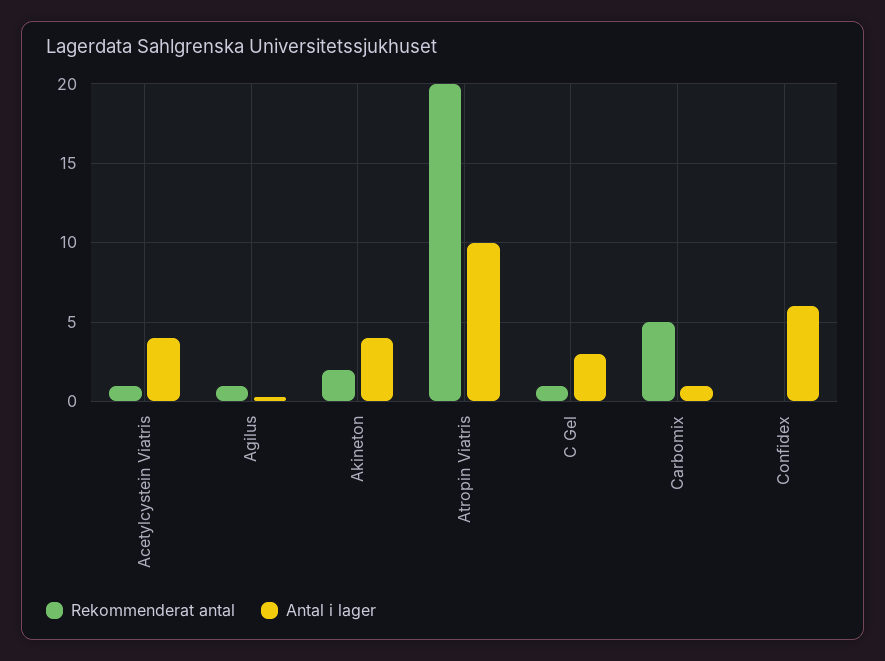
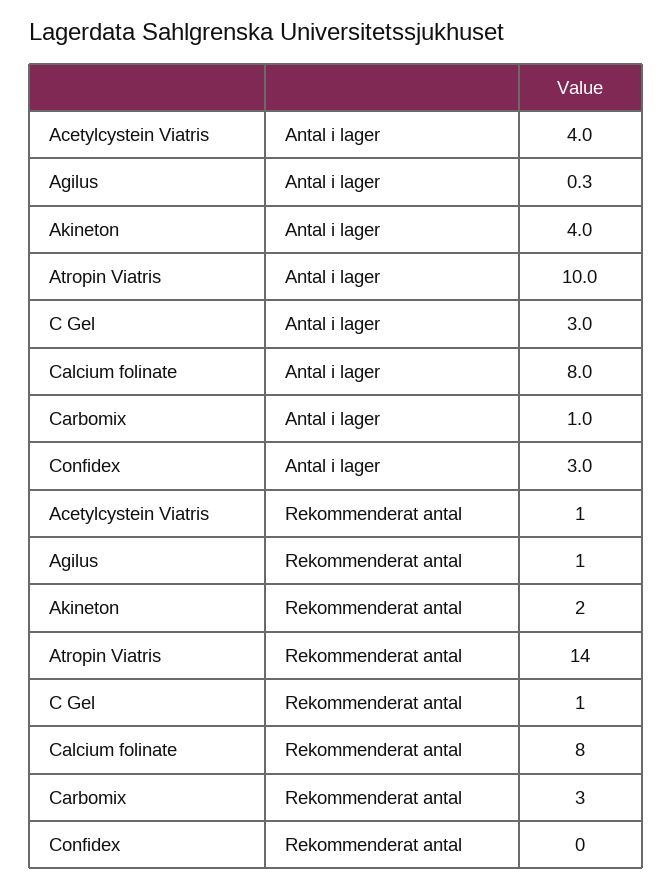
  {
    "Rekommenderat antal": {
      "Acetylcystein Viatris": 1,
      "Agilus": 1,
      "Akineton": 2,
-     "Atropin Viatris": 20,
+     "Atropin Viatris": 14,
      "C Gel": 1,
-     "Carbomix": 5,
+     "Carbomix": 3,
-     "Confidex": 0
+     "Confidex": 0,
+     "Calcium folinate": 8
    },
    "Antal i lager": {
      "Acetylcystein Viatris": 4,
      "Agilus": 0.3,
      "Akineton": 4,
      "Atropin Viatris": 10,
      "C Gel": 3,
      "Carbomix": 1,
-     "Confidex": 6
+     "Confidex": 3,
+     "Calcium folinate": 8
    }
  }

